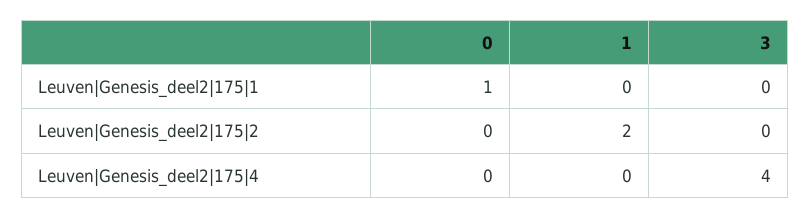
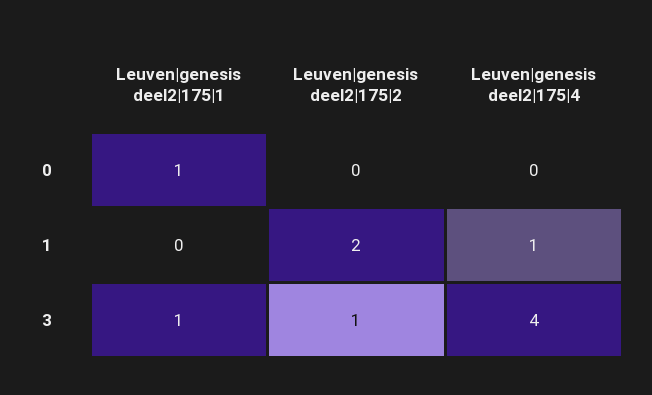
  {
    "0": {
      "Leuven|Genesis_deel2|175|1": 1,
      "Leuven|Genesis_deel2|175|2": 0,
      "Leuven|Genesis_deel2|175|4": 0
    },
    "1": {
      "Leuven|Genesis_deel2|175|1": 0,
      "Leuven|Genesis_deel2|175|2": 2,
-     "Leuven|Genesis_deel2|175|4": 0
+     "Leuven|Genesis_deel2|175|4": 1
    },
    "3": {
-     "Leuven|Genesis_deel2|175|1": 0,
+     "Leuven|Genesis_deel2|175|1": 1,
-     "Leuven|Genesis_deel2|175|2": 0,
+     "Leuven|Genesis_deel2|175|2": 1,
      "Leuven|Genesis_deel2|175|4": 4
    }
  }

